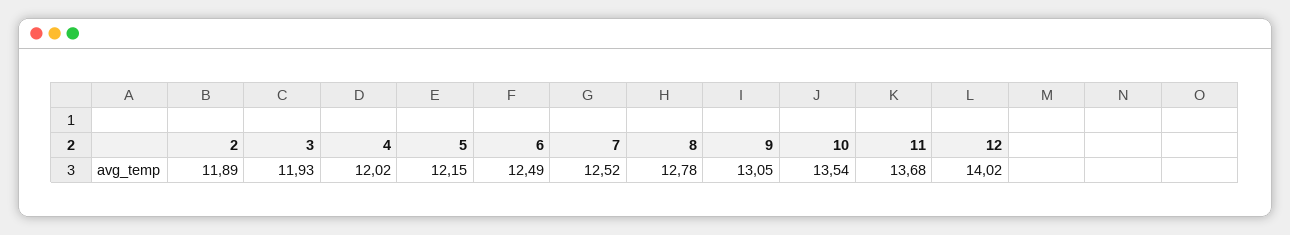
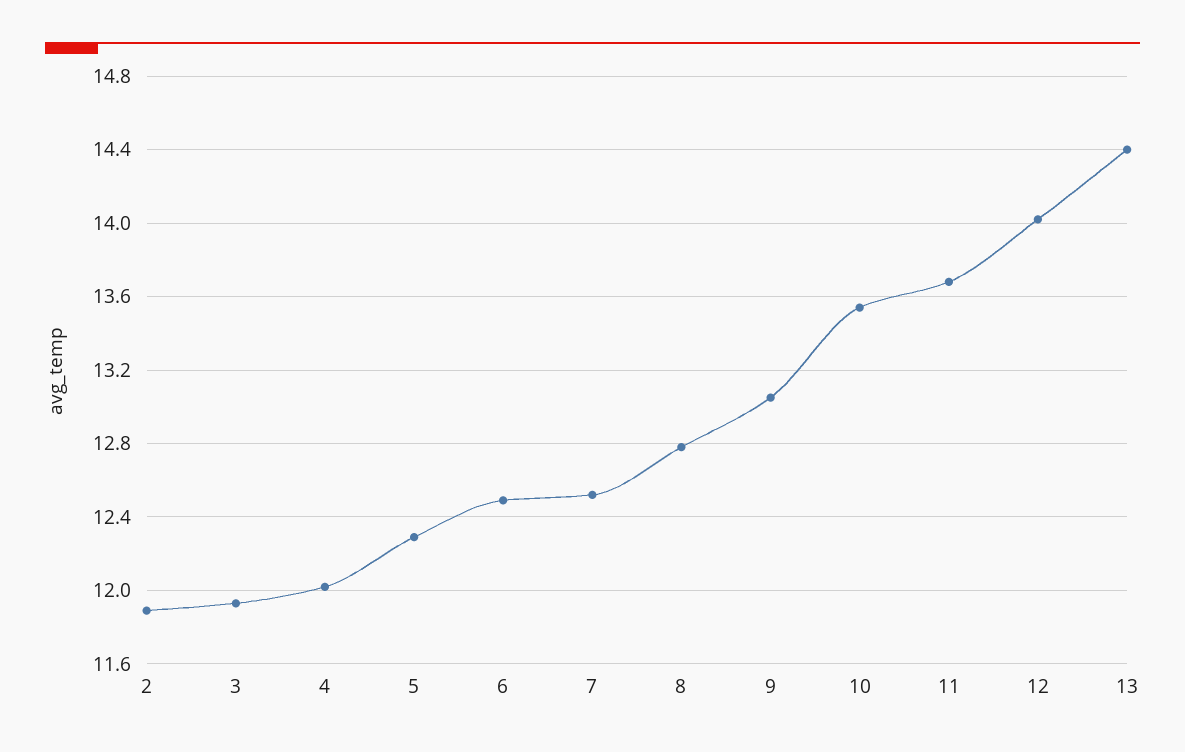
  {
    "2": 11.89,
    "3": 11.93,
    "4": 12.02,
-   "5": 12.15,
+   "5": 12.3,
    "6": 12.49,
    "7": 12.52,
    "8": 12.78,
    "9": 13.05,
    "10": 13.54,
    "11": 13.68,
-   "12": 14.02
+   "12": 14.02,
+   "13": 14.4
  }

